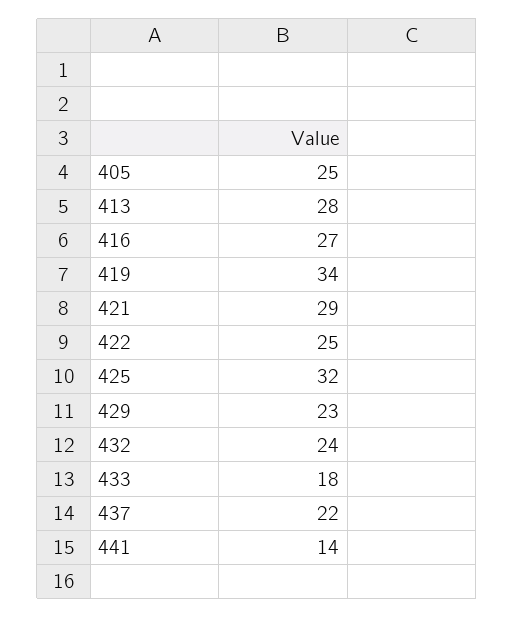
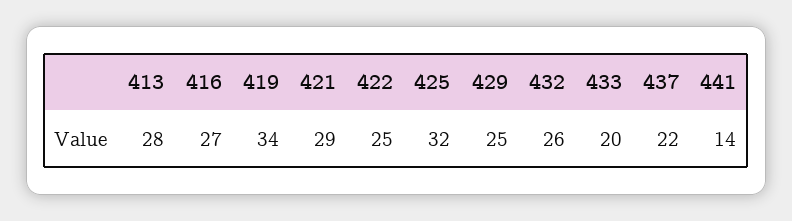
  {
-   "405": 25,
    "413": 28,
    "416": 27,
    "419": 34,
    "421": 29,
    "422": 25,
    "425": 32,
-   "429": 23,
+   "429": 25,
-   "432": 24,
+   "432": 26,
-   "433": 18,
+   "433": 20,
    "437": 22,
    "441": 14
  }

